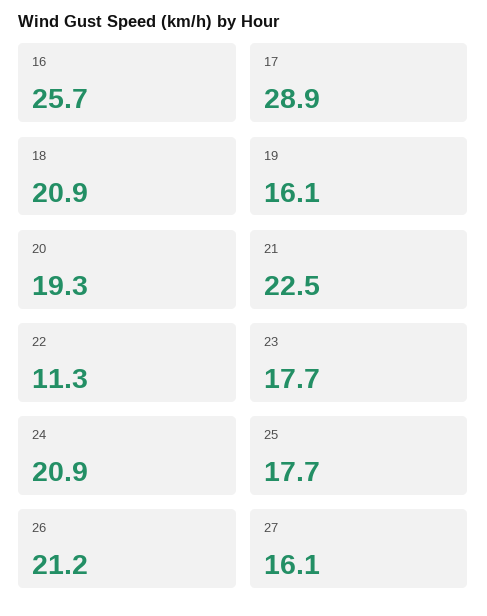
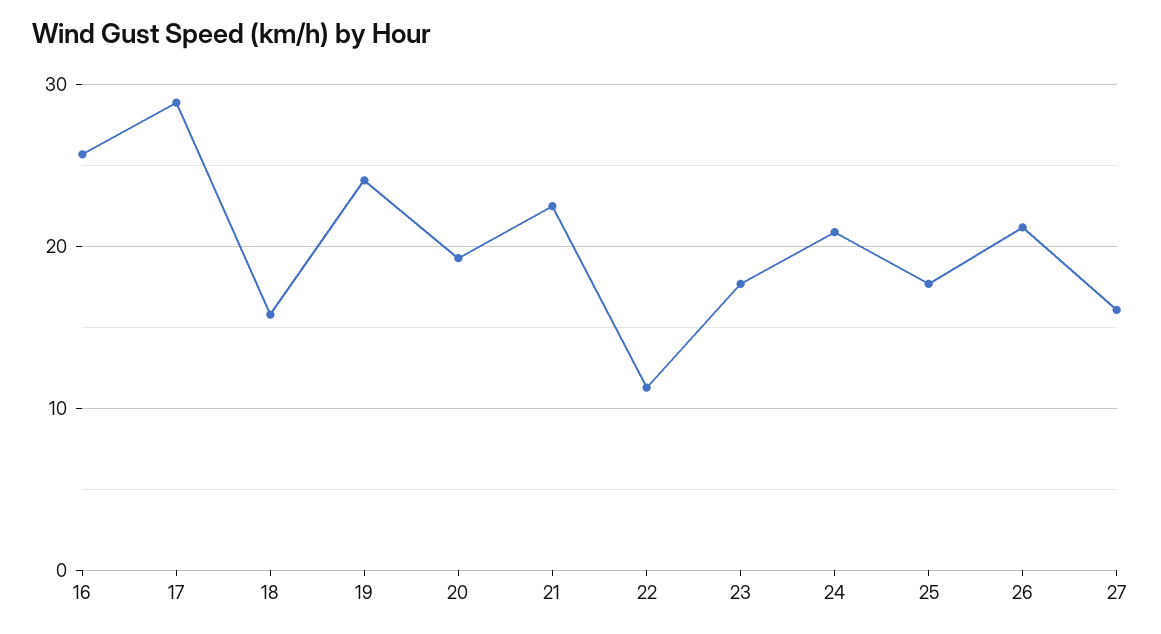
  {
    "16": 25.7,
    "17": 28.9,
-   "18": 20.9,
+   "18": 16,
-   "19": 16.1,
+   "19": 24,
    "20": 19.3,
    "21": 22.5,
    "22": 11.3,
    "23": 17.7,
    "24": 20.9,
    "25": 17.7,
    "26": 21.2,
    "27": 16.1
  }

